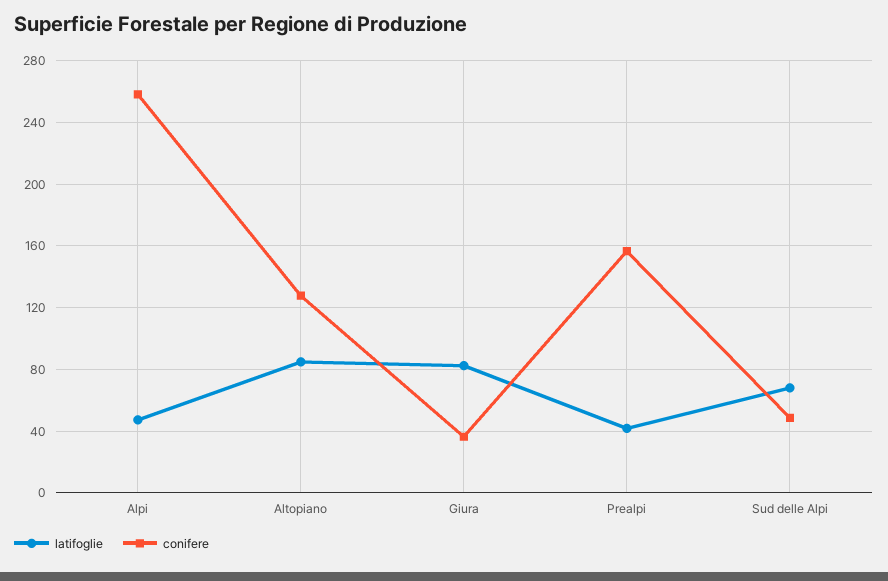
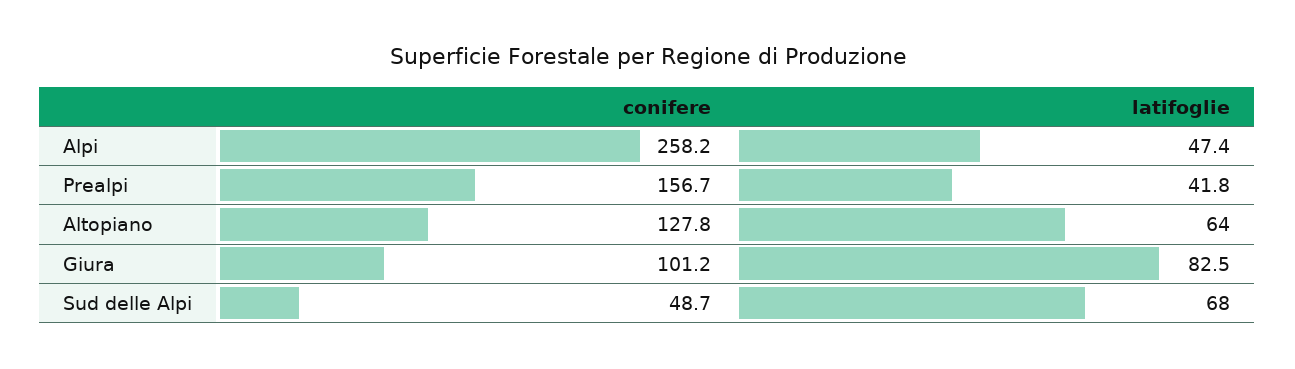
  {
    "latifoglie": {
      "Alpi": 47.4,
-     "Altopiano": 85,
+     "Altopiano": 64,
      "Giura": 82.5,
      "Prealpi": 41.8,
      "Sud delle Alpi": 68
    },
    "conifere": {
      "Alpi": 258.2,
      "Altopiano": 127.8,
-     "Giura": 35,
+     "Giura": 101.2,
      "Prealpi": 156.7,
      "Sud delle Alpi": 48.7
    }
  }

